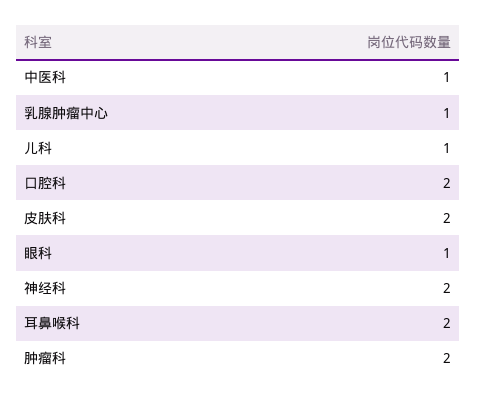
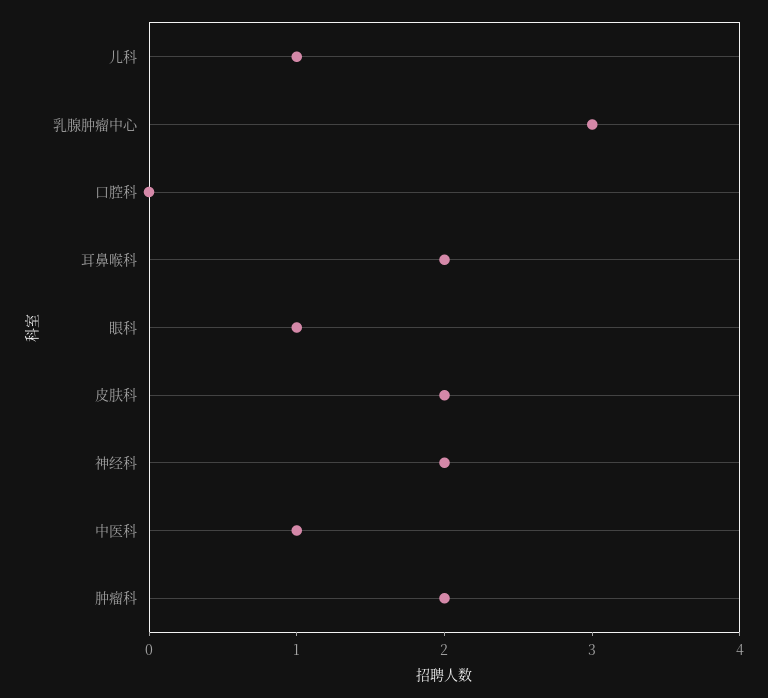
  {
    "中医科": 1,
-   "乳腺肿瘤中心": 1,
+   "乳腺肿瘤中心": 3,
    "儿科": 1,
-   "口腔科": 2,
+   "口腔科": 0,
    "皮肤科": 2,
    "眼科": 1,
    "神经科": 2,
    "耳鼻喉科": 2,
    "肿瘤科": 2
  }

